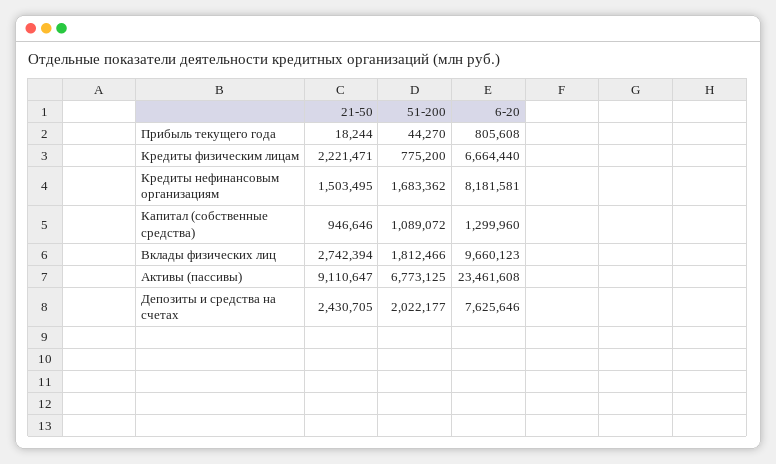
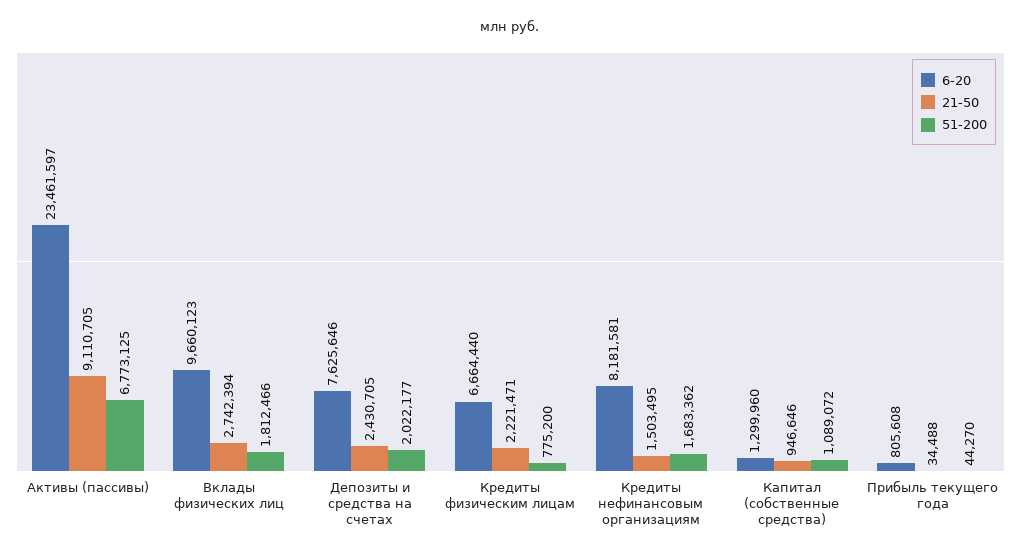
  {
    "21-50": {
-     "Прибыль текущего года": 18244,
+     "Прибыль текущего года": 34488,
      "Кредиты физическим лицам": 2221471,
      "Кредиты нефинансовым организациям": 1503495,
      "Капитал (собственные средства)": 946646,
      "Вклады физических лиц": 2742394,
-     "Активы (пассивы)": 9110647,
+     "Активы (пассивы)": 9110705,
      "Депозиты и средства на счетах": 2430705
    },
    "51-200": {
      "Прибыль текущего года": 44270,
      "Кредиты физическим лицам": 775200,
      "Кредиты нефинансовым организациям": 1683362,
      "Капитал (собственные средства)": 1089072,
      "Вклады физических лиц": 1812466,
      "Активы (пассивы)": 6773125,
      "Депозиты и средства на счетах": 2022177
    },
    "6-20": {
      "Прибыль текущего года": 805608,
      "Кредиты физическим лицам": 6664440,
      "Кредиты нефинансовым организациям": 8181581,
      "Капитал (собственные средства)": 1299960,
      "Вклады физических лиц": 9660123,
-     "Активы (пассивы)": 23461608,
+     "Активы (пассивы)": 23461597,
      "Депозиты и средства на счетах": 7625646
    }
  }

